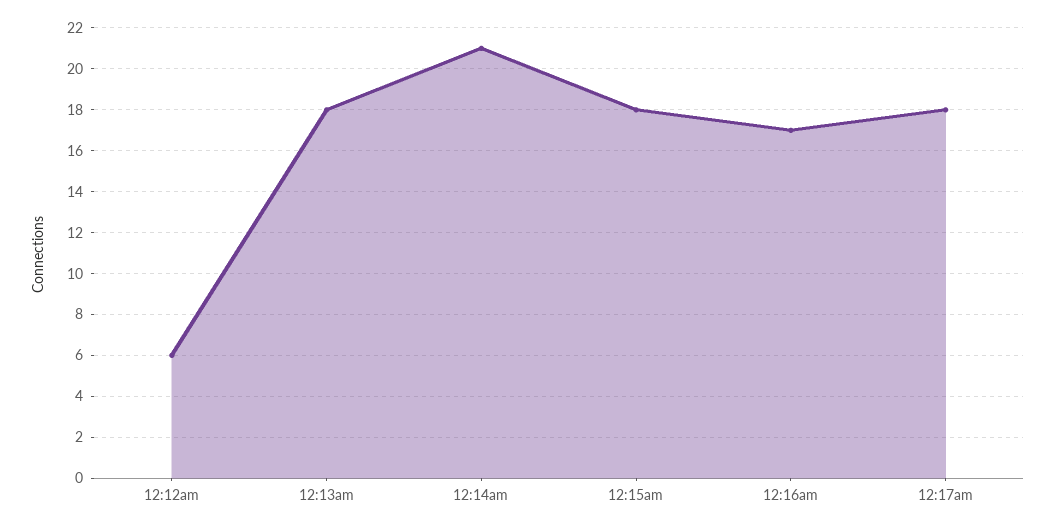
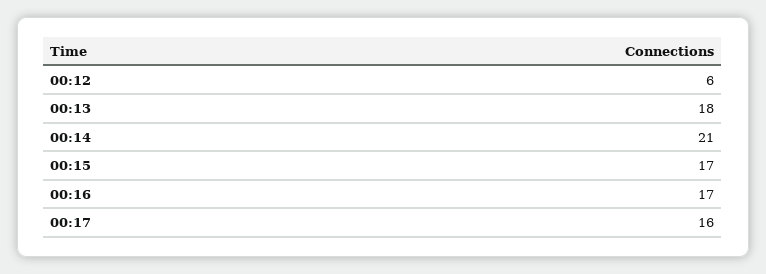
  {
    "12:12am": 6,
    "12:13am": 18,
    "12:14am": 21,
-   "12:15am": 18,
+   "12:15am": 17,
    "12:16am": 17,
-   "12:17am": 18
+   "12:17am": 16
  }

